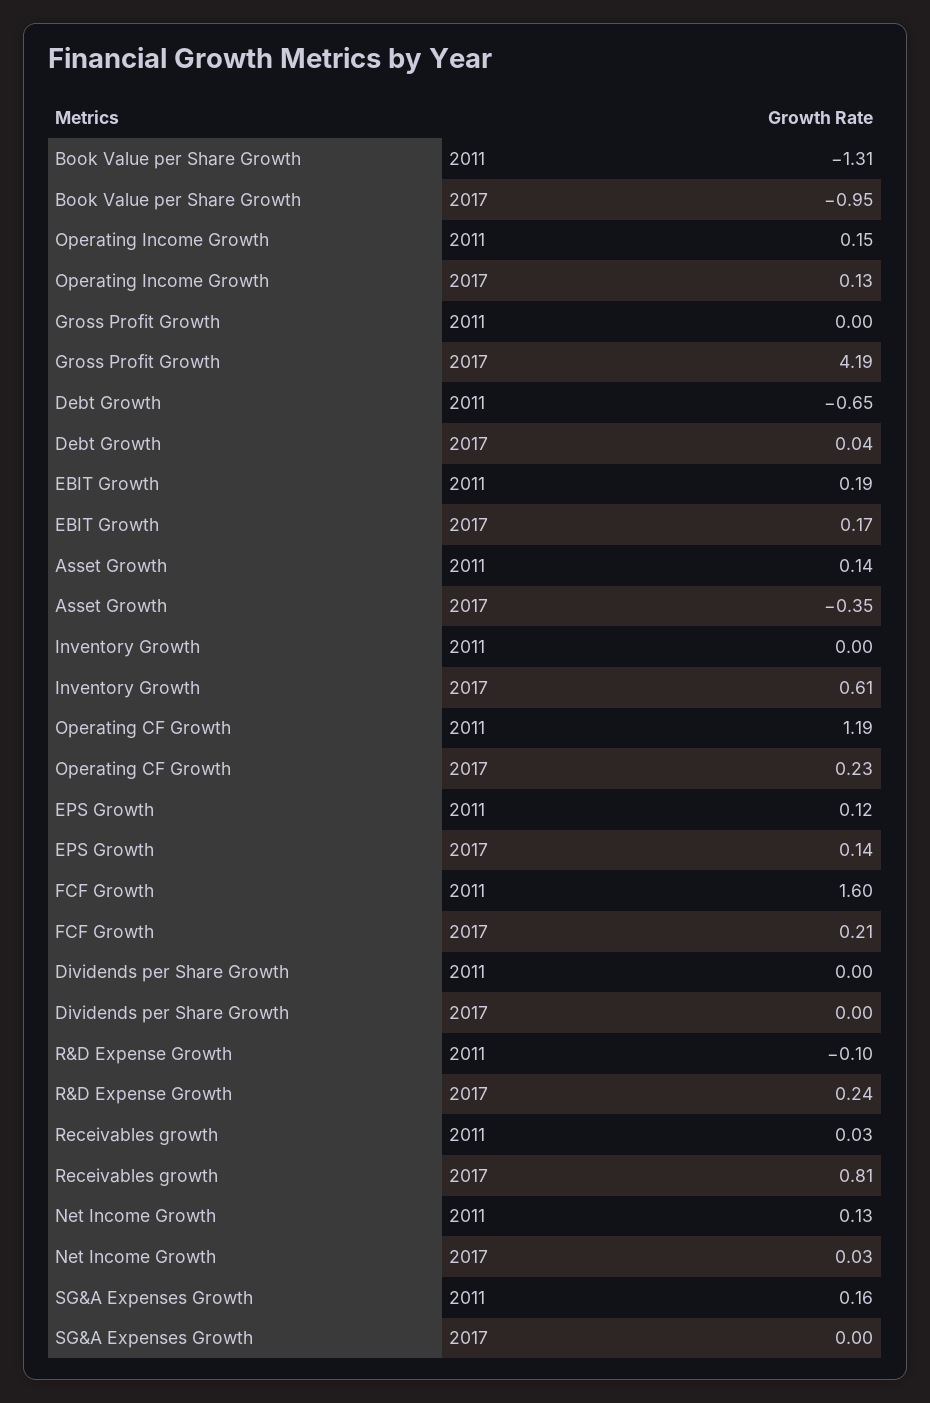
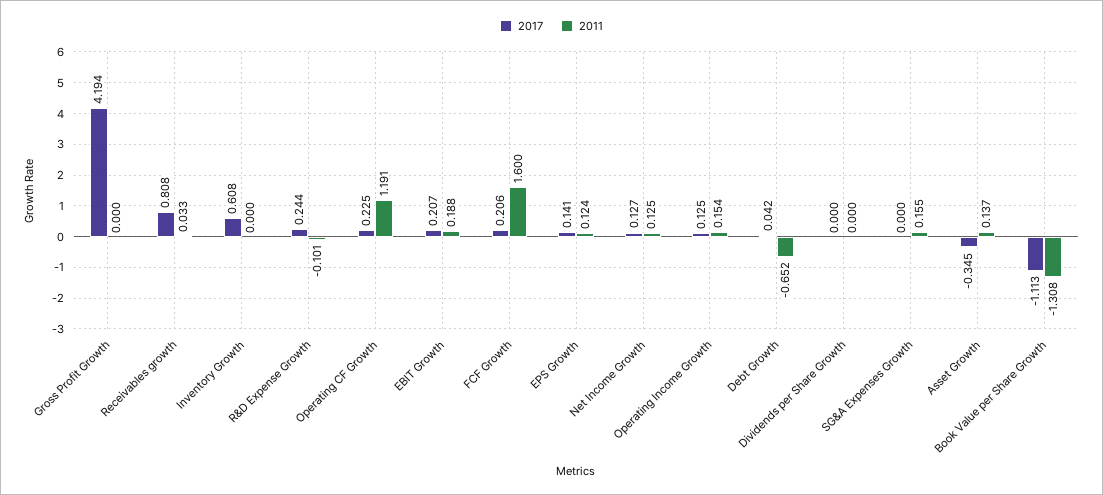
  {
    "2011": {
      "Book Value per Share Growth": -1.308,
      "Operating Income Growth": 0.154,
      "Gross Profit Growth": 0,
      "Debt Growth": -0.652,
      "EBIT Growth": 0.188,
      "Asset Growth": 0.137,
      "Inventory Growth": 0,
      "Operating CF Growth": 1.191,
      "EPS Growth": 0.124,
      "FCF Growth": 1.6,
      "Dividends per Share Growth": 0,
      "R&D Expense Growth": -0.101,
      "Receivables growth": 0.033,
      "Net Income Growth": 0.125,
      "SG&A Expenses Growth": 0.155
    },
    "2017": {
-     "Book Value per Share Growth": -0.95,
+     "Book Value per Share Growth": -1.113,
      "Operating Income Growth": 0.125,
      "Gross Profit Growth": 4.194,
      "Debt Growth": 0.042,
-     "EBIT Growth": 0.17,
+     "EBIT Growth": 0.207,
      "Asset Growth": -0.345,
      "Inventory Growth": 0.608,
      "Operating CF Growth": 0.225,
      "EPS Growth": 0.141,
      "FCF Growth": 0.206,
      "Dividends per Share Growth": 0,
      "R&D Expense Growth": 0.244,
      "Receivables growth": 0.808,
-     "Net Income Growth": 0.03,
+     "Net Income Growth": 0.127,
      "SG&A Expenses Growth": 0
    }
  }

